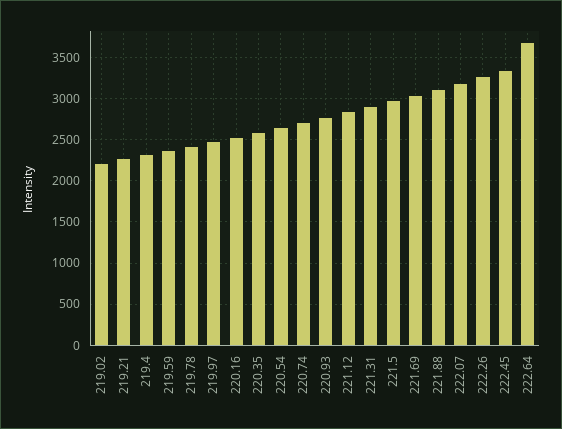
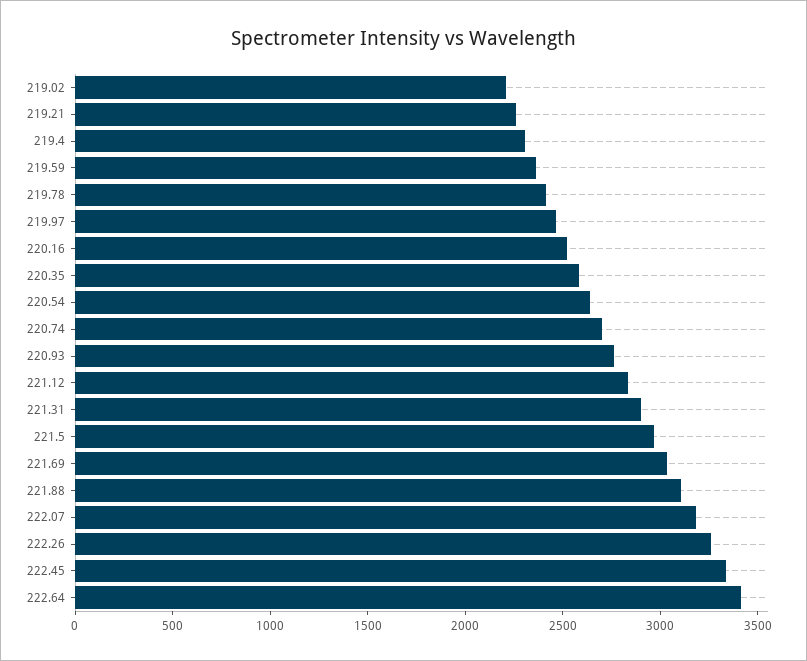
  {
    "219.02": 2200,
    "219.21": 2300,
    "219.4": 2300,
    "219.59": 2400,
    "219.78": 2400,
    "219.97": 2500,
    "220.16": 2500,
    "220.35": 2600,
    "220.54": 2600,
    "220.74": 2700,
    "220.93": 2800,
    "221.12": 2800,
    "221.31": 2900,
    "221.5": 3000,
    "221.69": 3000,
    "221.88": 3100,
    "222.07": 3200,
    "222.26": 3300,
    "222.45": 3300,
-   "222.64": 3700
+   "222.64": 3400
  }

